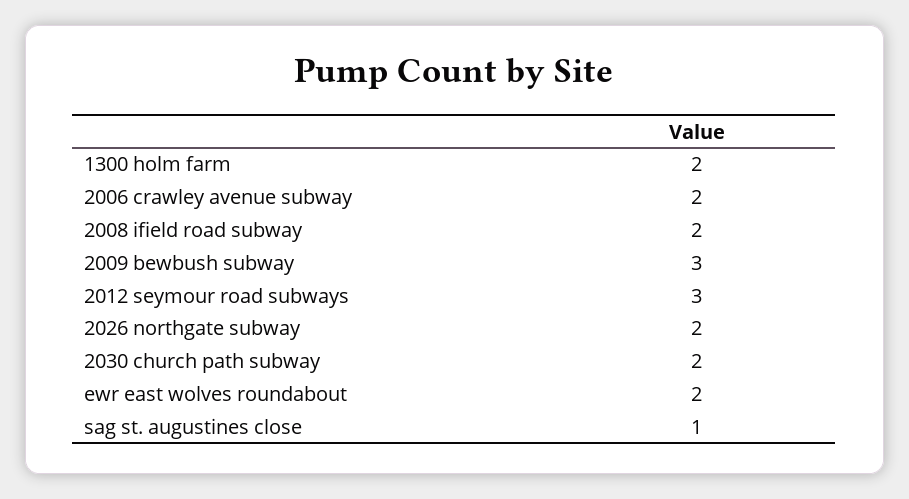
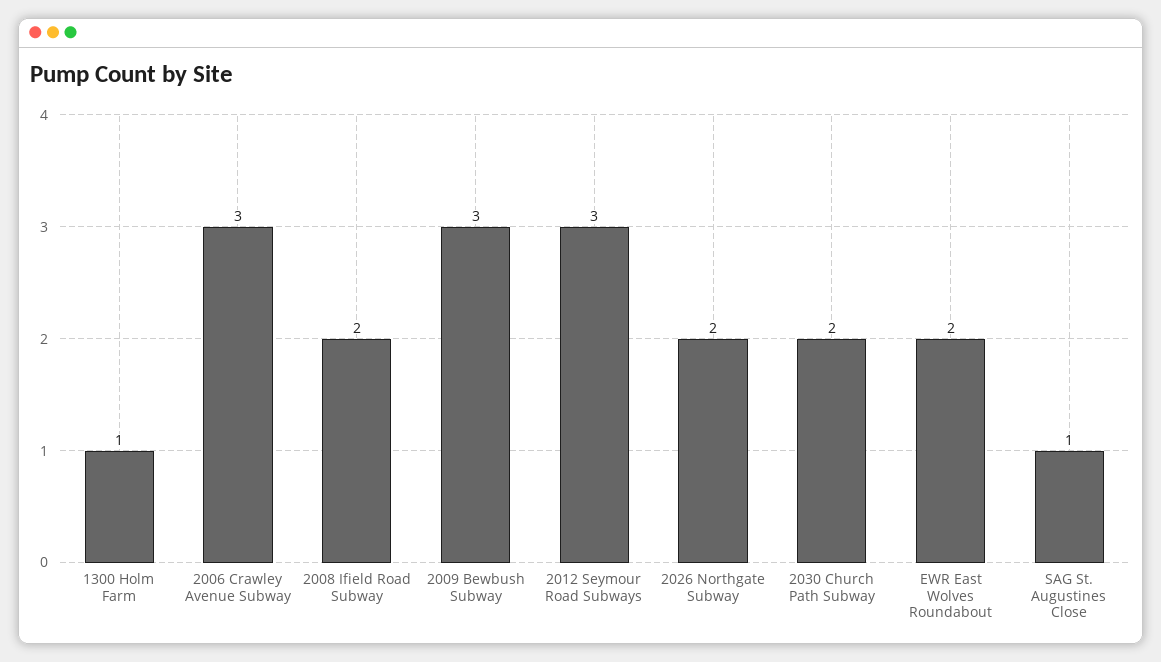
  {
-   "1300 holm farm": 2,
+   "1300 holm farm": 1,
-   "2006 crawley avenue subway": 2,
+   "2006 crawley avenue subway": 3,
    "2008 ifield road subway": 2,
    "2009 bewbush subway": 3,
    "2012 seymour road subways": 3,
    "2026 northgate subway": 2,
    "2030 church path subway": 2,
    "ewr east wolves roundabout": 2,
    "sag st. augustines close": 1
  }

